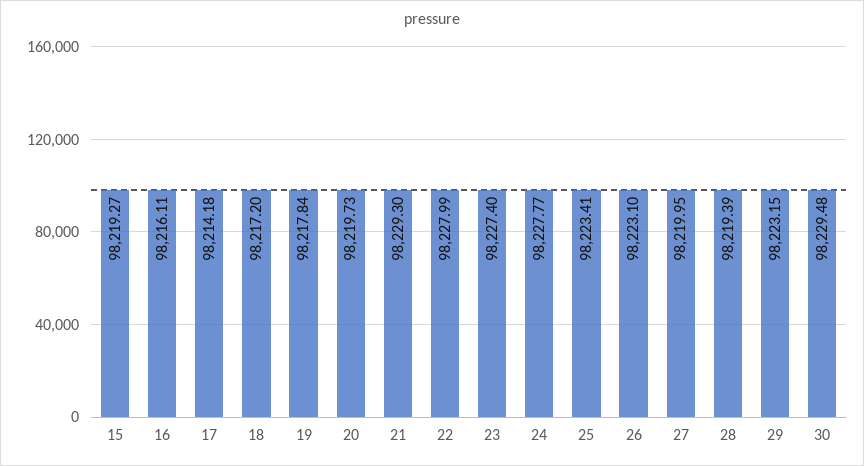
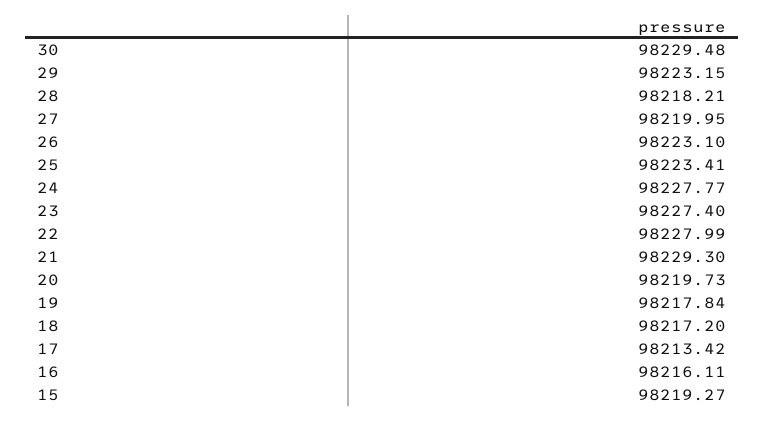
  {
    "15": 98219.27,
    "16": 98216.11,
-   "17": 98214.18,
+   "17": 98213.42,
    "18": 98217.2,
    "19": 98217.84,
    "20": 98219.73,
    "21": 98229.3,
    "22": 98227.99,
    "23": 98227.4,
    "24": 98227.77,
    "25": 98223.41,
    "26": 98223.1,
    "27": 98219.95,
-   "28": 98219.39,
+   "28": 98218.21,
    "29": 98223.15,
    "30": 98229.48
  }

